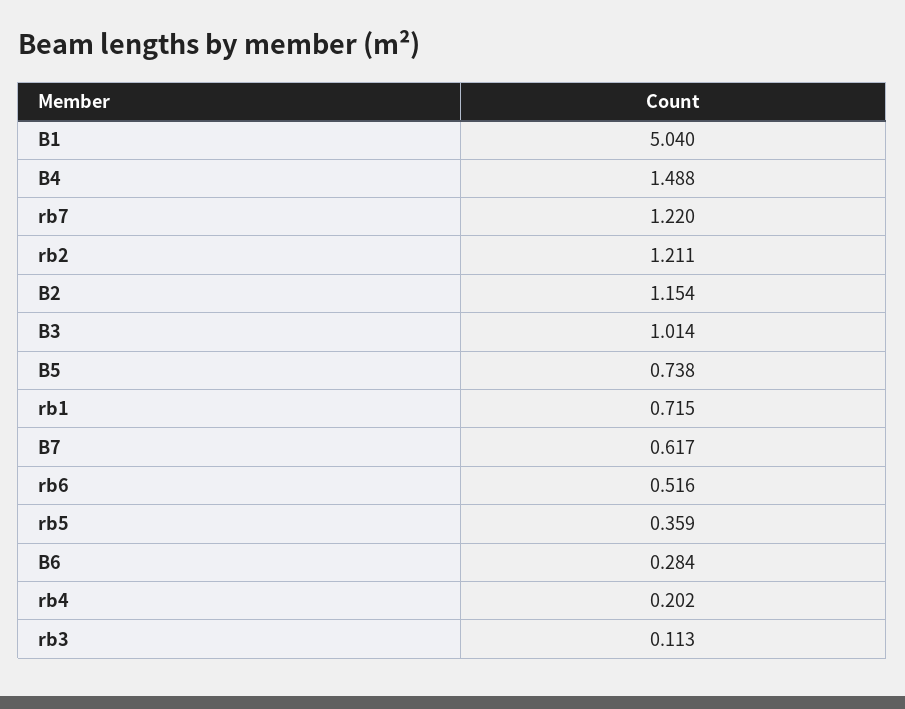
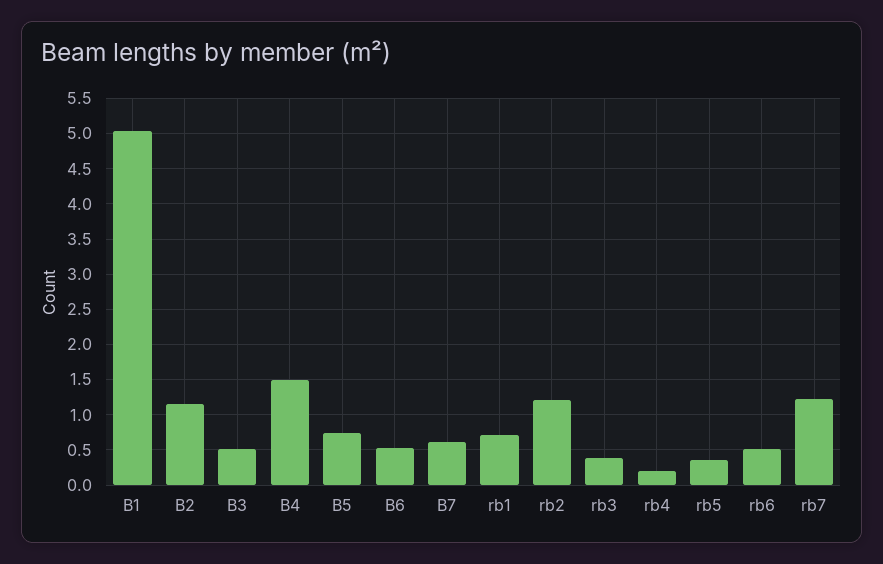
  {
    "B1": 5.04,
    "B4": 1.488,
    "rb7": 1.22,
    "rb2": 1.211,
    "B2": 1.154,
-   "B3": 1.014,
+   "B3": 0.5,
    "B5": 0.738,
    "rb1": 0.715,
    "B7": 0.617,
    "rb6": 0.516,
    "rb5": 0.359,
-   "B6": 0.284,
+   "B6": 0.5,
    "rb4": 0.202,
-   "rb3": 0.113
+   "rb3": 0.4
  }

